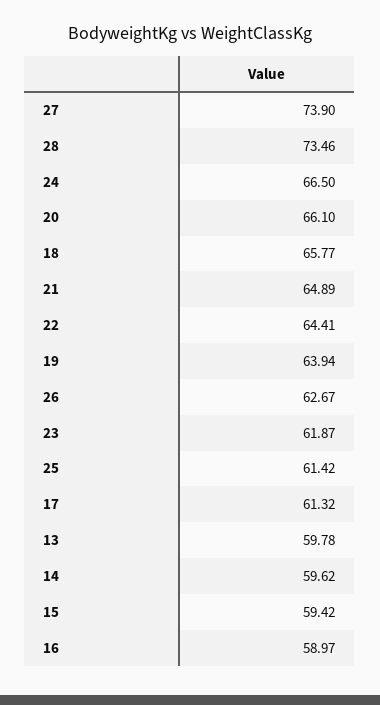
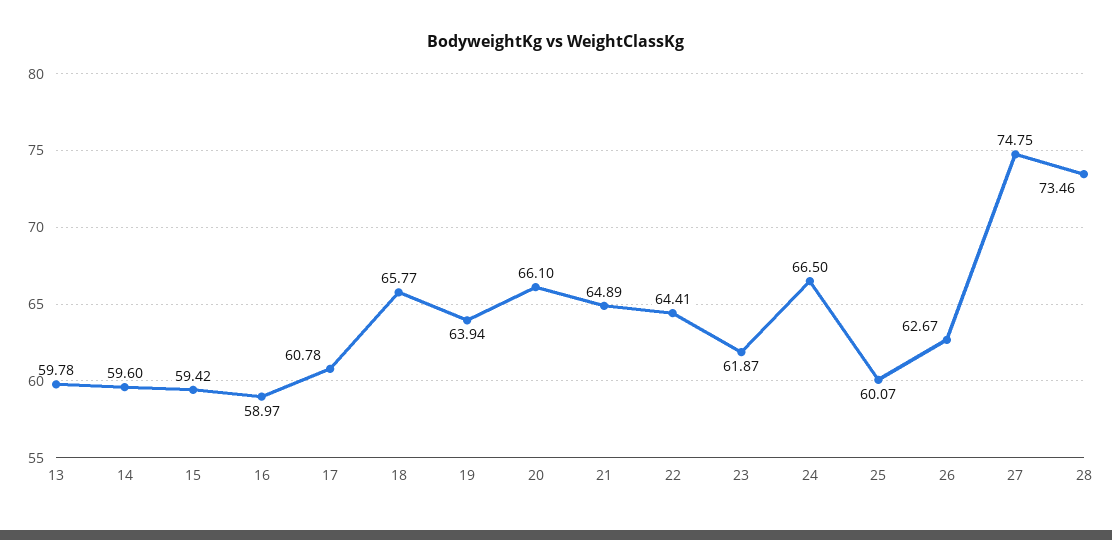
  {
-   "27": 73.9,
+   "27": 74.75,
    "28": 73.46,
    "24": 66.5,
    "20": 66.1,
    "18": 65.77,
    "21": 64.89,
    "22": 64.41,
    "19": 63.94,
    "26": 62.67,
    "23": 61.87,
-   "25": 61.42,
+   "25": 60.07,
-   "17": 61.32,
+   "17": 60.78,
    "13": 59.78,
-   "14": 59.62,
+   "14": 59.6,
    "15": 59.42,
    "16": 58.97
  }

